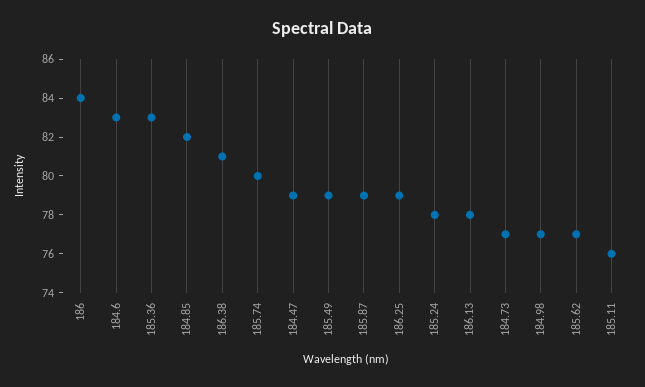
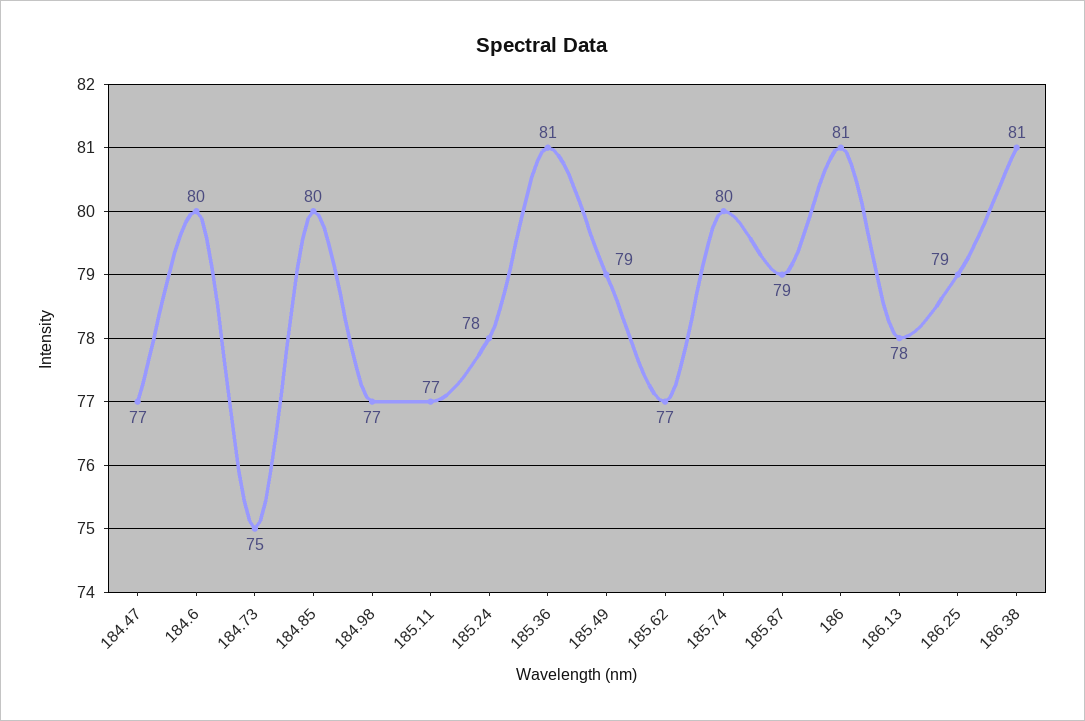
  {
-   "186": 84,
+   "186": 81,
-   "184.6": 83,
+   "184.6": 80,
-   "185.36": 83,
+   "185.36": 81,
-   "184.85": 82,
+   "184.85": 80,
    "186.38": 81,
    "185.74": 80,
-   "184.47": 79,
+   "184.47": 77,
    "185.49": 79,
    "185.87": 79,
    "186.25": 79,
    "185.24": 78,
    "186.13": 78,
-   "184.73": 77,
+   "184.73": 75,
    "184.98": 77,
    "185.62": 77,
-   "185.11": 76
+   "185.11": 77
  }

